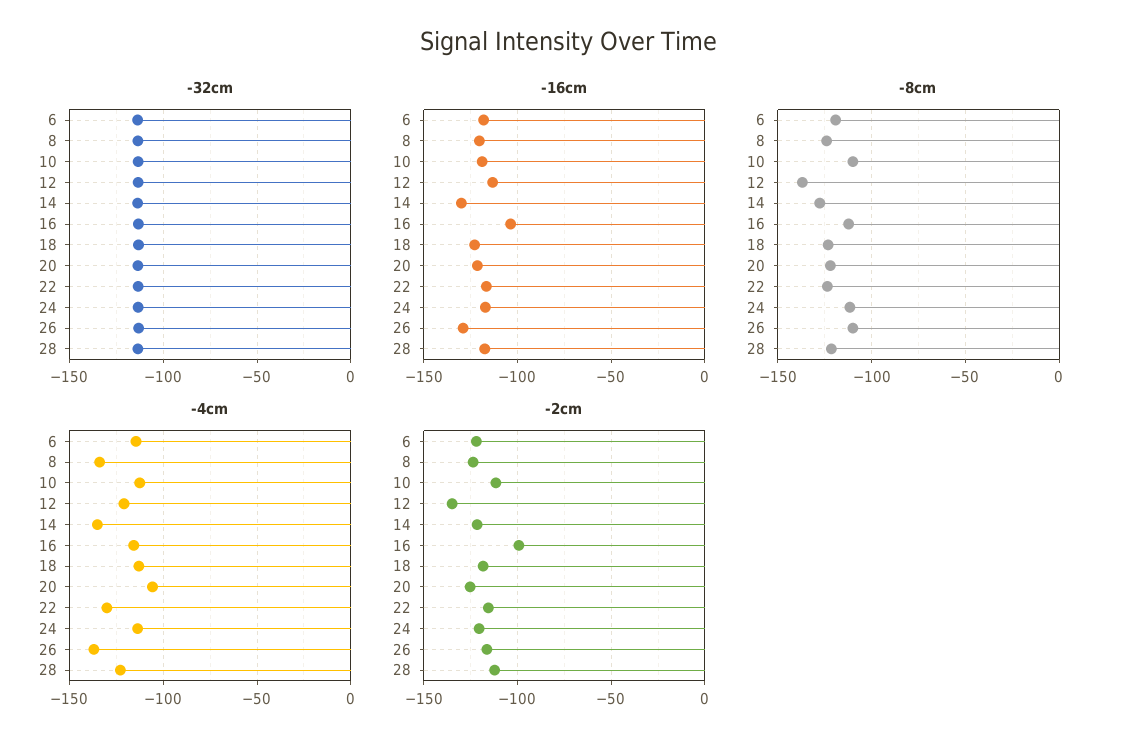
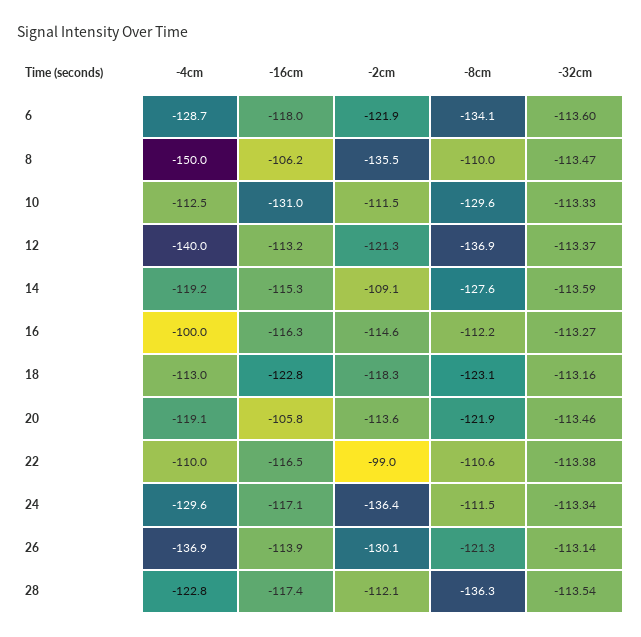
  {
    "-32cm": {
      "6": -113.6,
      "8": -113.47,
      "10": -113.33,
      "12": -113.37,
      "14": -113.59,
      "16": -113.27,
      "18": -113.16,
      "20": -113.46,
      "22": -113.38,
      "24": -113.34,
      "26": -113.14,
      "28": -113.54
    },
    "-16cm": {
      "6": -118,
-     "8": -120,
+     "8": -106.2,
-     "10": -120,
+     "10": -131,
      "12": -113.2,
-     "14": -130,
+     "14": -115.3,
-     "16": -105,
+     "16": -116.3,
      "18": -122.8,
-     "20": -120,
+     "20": -105.8,
      "22": -116.5,
      "24": -117.1,
-     "26": -130,
+     "26": -113.9,
      "28": -117.4
    },
    "-8cm": {
-     "6": -120,
+     "6": -134.1,
-     "8": -125,
+     "8": -110,
-     "10": -110,
+     "10": -129.6,
      "12": -136.9,
      "14": -127.6,
      "16": -112.2,
      "18": -123.1,
      "20": -121.9,
-     "22": -125,
+     "22": -110.6,
      "24": -111.5,
-     "26": -110,
+     "26": -121.3,
-     "28": -120
+     "28": -136.3
    },
    "-4cm": {
-     "6": -115,
+     "6": -128.7,
-     "8": -135,
+     "8": -150,
      "10": -112.5,
-     "12": -120,
+     "12": -140,
-     "14": -135,
+     "14": -119.2,
-     "16": -115,
+     "16": -100,
      "18": -113,
-     "20": -105,
+     "20": -119.1,
-     "22": -130,
+     "22": -110,
-     "24": -115,
+     "24": -129.6,
      "26": -136.9,
      "28": -122.8
    },
    "-2cm": {
      "6": -121.9,
-     "8": -125,
+     "8": -135.5,
      "10": -111.5,
-     "12": -135,
+     "12": -121.3,
-     "14": -120,
+     "14": -109.1,
-     "16": -100,
+     "16": -114.6,
      "18": -118.3,
-     "20": -125,
+     "20": -113.6,
-     "22": -115,
+     "22": -99,
-     "24": -120,
+     "24": -136.4,
-     "26": -115,
+     "26": -130.1,
      "28": -112.1
    }
  }

